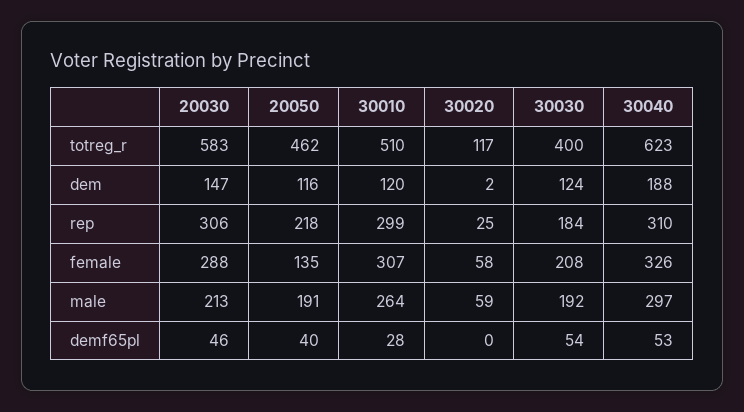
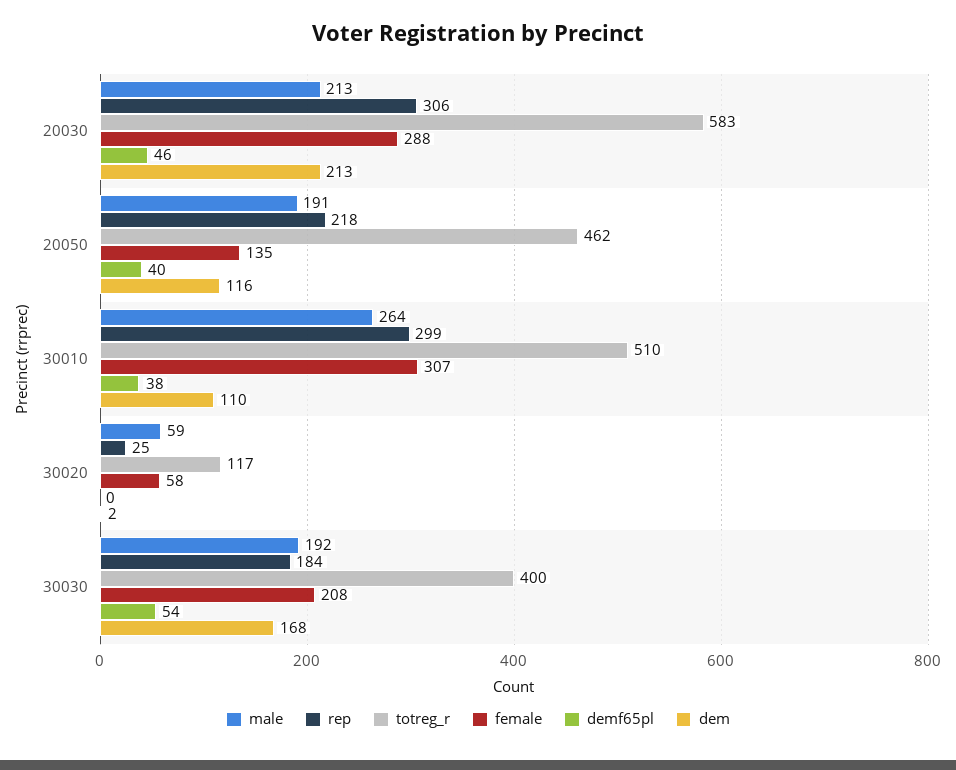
  {
    "totreg_r": {
      "20030": 583,
      "20050": 462,
      "30010": 510,
      "30020": 117,
-     "30030": 400,
+     "30030": 400
-     "30040": 623
    },
    "dem": {
-     "20030": 147,
+     "20030": 213,
      "20050": 116,
-     "30010": 120,
+     "30010": 110,
      "30020": 2,
-     "30030": 124,
+     "30030": 168
-     "30040": 188
    },
    "rep": {
      "20030": 306,
      "20050": 218,
      "30010": 299,
      "30020": 25,
-     "30030": 184,
+     "30030": 184
-     "30040": 310
    },
    "female": {
      "20030": 288,
      "20050": 135,
      "30010": 307,
      "30020": 58,
-     "30030": 208,
+     "30030": 208
-     "30040": 326
    },
    "male": {
      "20030": 213,
      "20050": 191,
      "30010": 264,
      "30020": 59,
-     "30030": 192,
+     "30030": 192
-     "30040": 297
    },
    "demf65pl": {
      "20030": 46,
      "20050": 40,
-     "30010": 28,
+     "30010": 38,
      "30020": 0,
-     "30030": 54,
+     "30030": 54
-     "30040": 53
    }
  }

